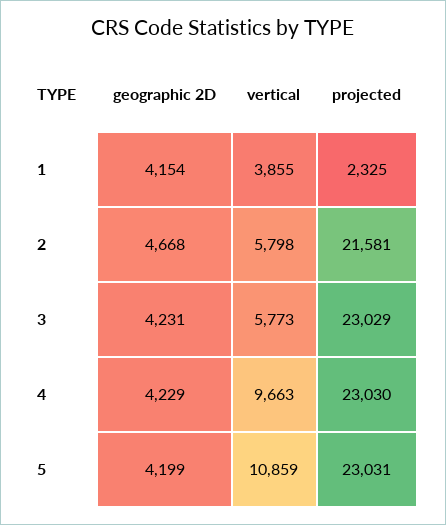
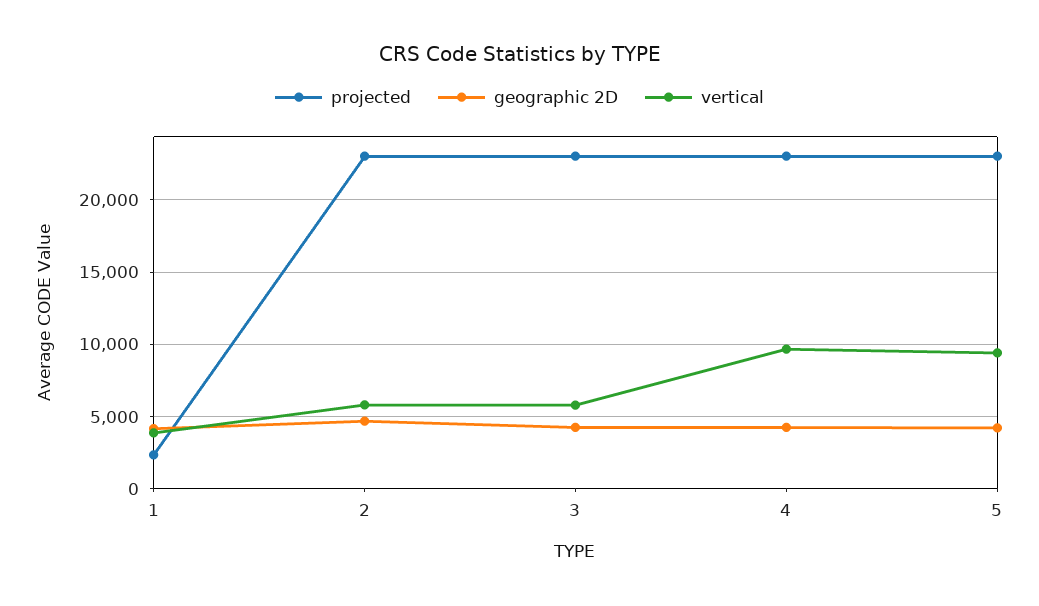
  {
    "geographic 2D": {
      "1": 4154,
      "2": 4668,
      "3": 4231,
      "4": 4229,
      "5": 4199
    },
    "vertical": {
      "1": 3855,
      "2": 5798,
      "3": 5773,
      "4": 9663,
-     "5": 10859
+     "5": 9500
    },
    "projected": {
      "1": 2325,
-     "2": 21581,
+     "2": 23000,
      "3": 23029,
      "4": 23030,
      "5": 23031
    }
  }

